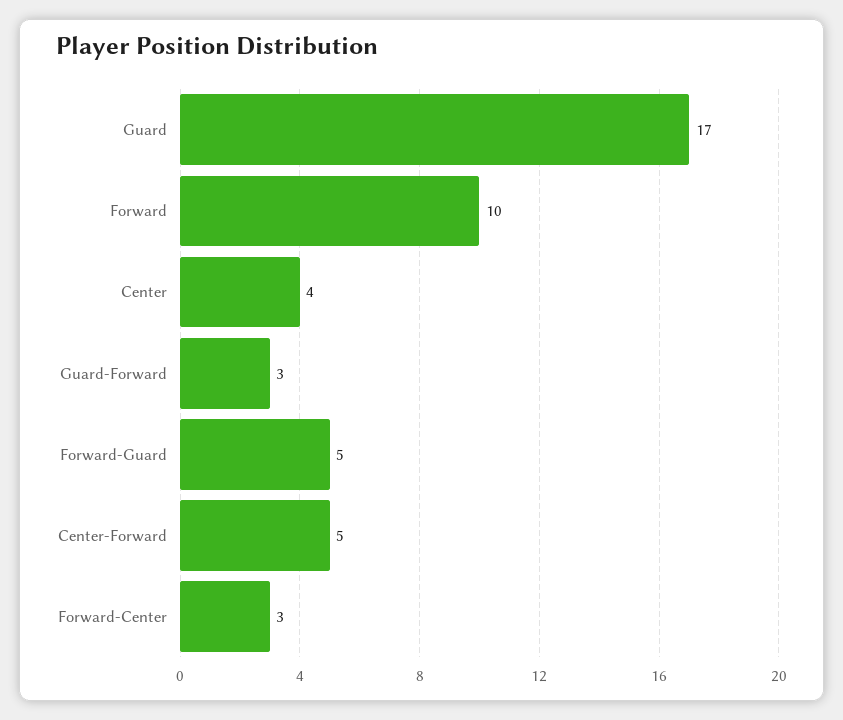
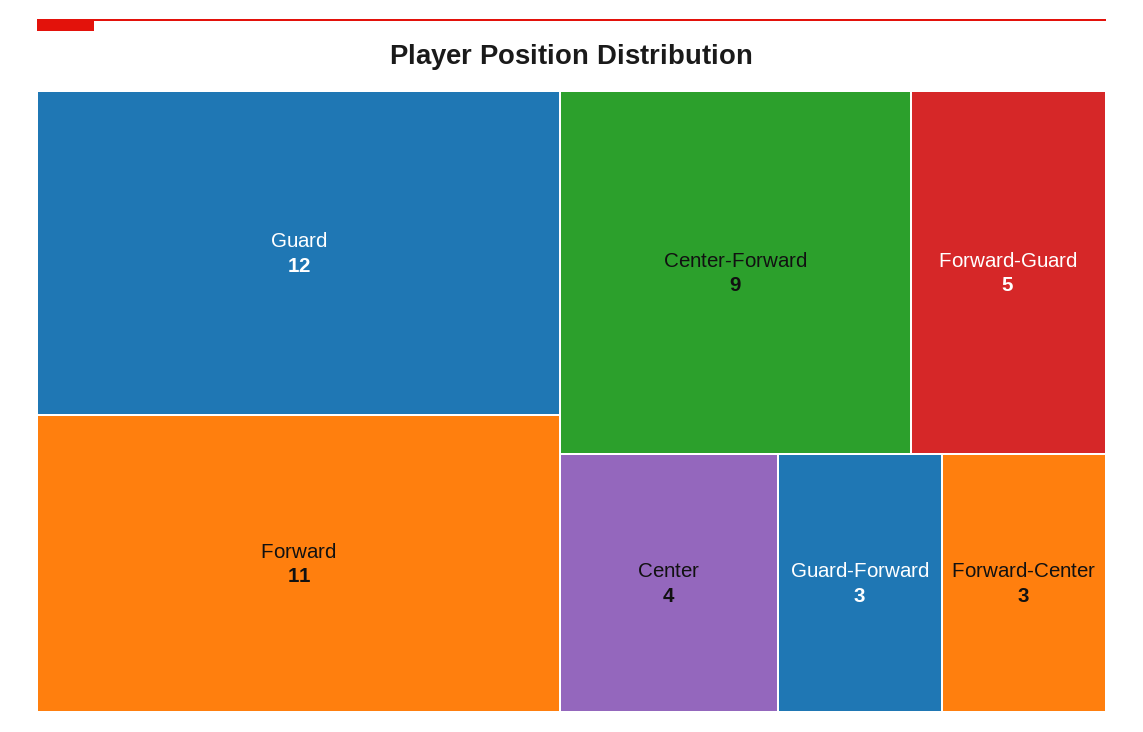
  {
-   "Guard": 17,
+   "Guard": 12,
-   "Forward": 10,
+   "Forward": 11,
    "Center": 4,
    "Guard-Forward": 3,
    "Forward-Guard": 5,
-   "Center-Forward": 5,
+   "Center-Forward": 9,
    "Forward-Center": 3
  }

